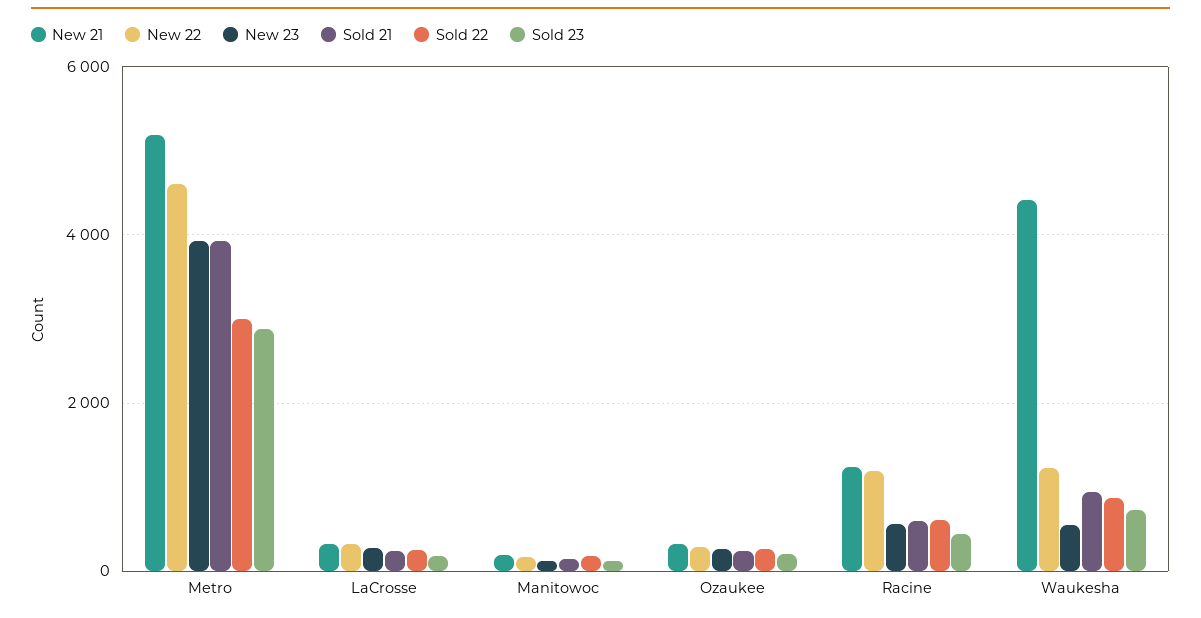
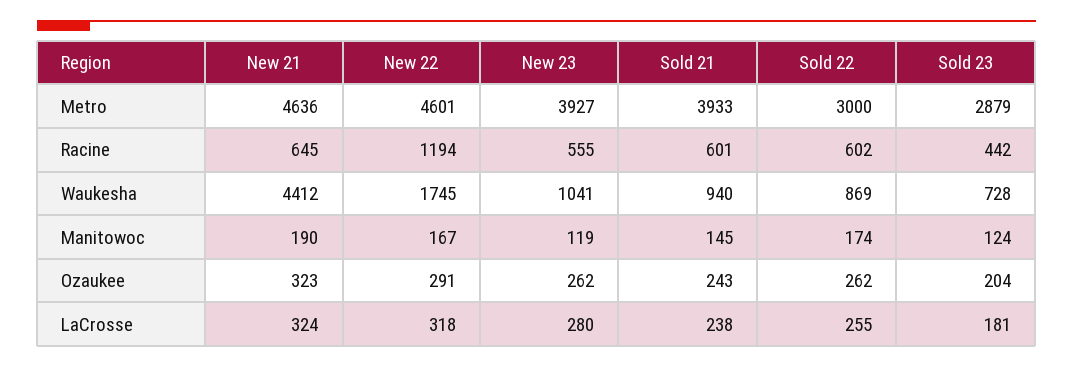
  {
    "New 21": {
-     "Metro": 5200,
+     "Metro": 4636,
      "LaCrosse": 324,
      "Manitowoc": 190,
      "Ozaukee": 323,
-     "Racine": 1200,
+     "Racine": 645,
      "Waukesha": 4412
    },
    "New 22": {
      "Metro": 4601,
      "LaCrosse": 318,
      "Manitowoc": 167,
      "Ozaukee": 291,
      "Racine": 1194,
-     "Waukesha": 1200
+     "Waukesha": 1745
    },
    "New 23": {
      "Metro": 3927,
      "LaCrosse": 280,
      "Manitowoc": 119,
      "Ozaukee": 262,
      "Racine": 555,
-     "Waukesha": 600
+     "Waukesha": 1041
    },
    "Sold 21": {
      "Metro": 3933,
      "LaCrosse": 238,
      "Manitowoc": 145,
      "Ozaukee": 243,
      "Racine": 601,
      "Waukesha": 940
    },
    "Sold 22": {
      "Metro": 3000,
      "LaCrosse": 255,
      "Manitowoc": 174,
      "Ozaukee": 262,
      "Racine": 602,
      "Waukesha": 869
    },
    "Sold 23": {
      "Metro": 2879,
      "LaCrosse": 181,
      "Manitowoc": 124,
      "Ozaukee": 204,
      "Racine": 442,
      "Waukesha": 728
    }
  }

